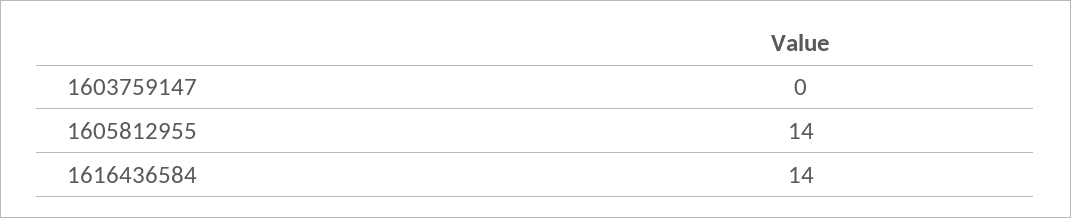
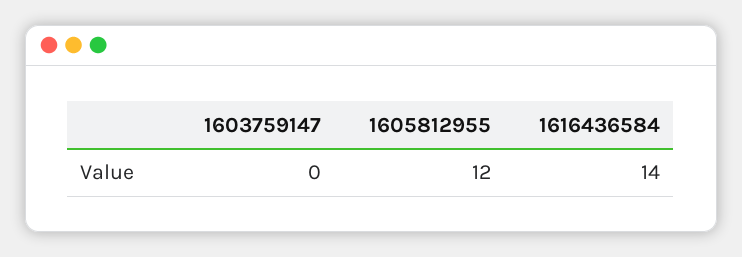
  {
    "1603759147": 0,
-   "1605812955": 14,
+   "1605812955": 12,
    "1616436584": 14
  }

